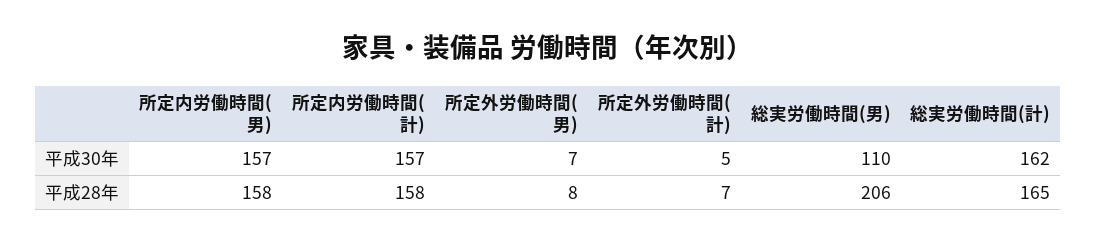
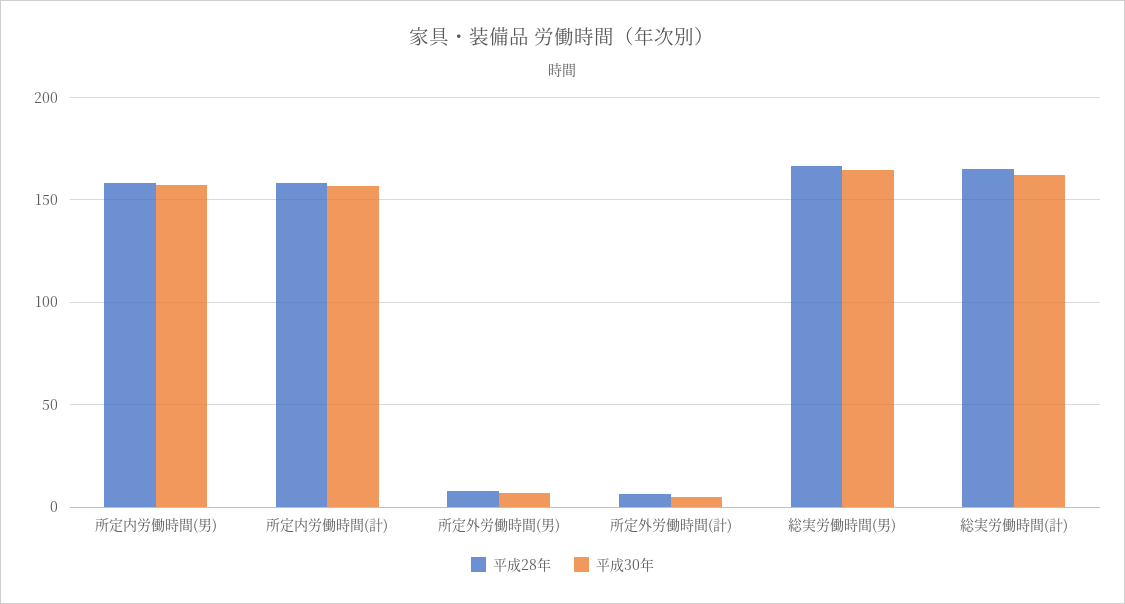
  {
    "平成30年": {
      "所定内労働時間(男)": 157,
      "所定内労働時間(計)": 157,
      "所定外労働時間(男)": 7,
      "所定外労働時間(計)": 5,
-     "総実労働時間(男)": 110,
+     "総実労働時間(男)": 165,
      "総実労働時間(計)": 162
    },
    "平成28年": {
      "所定内労働時間(男)": 158,
      "所定内労働時間(計)": 158,
      "所定外労働時間(男)": 8,
      "所定外労働時間(計)": 7,
-     "総実労働時間(男)": 206,
+     "総実労働時間(男)": 165,
      "総実労働時間(計)": 165
    }
  }

